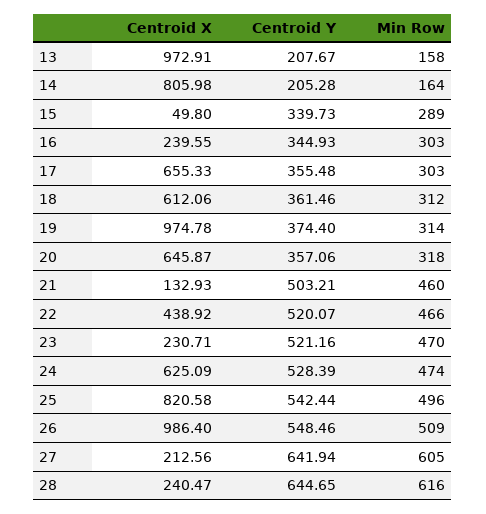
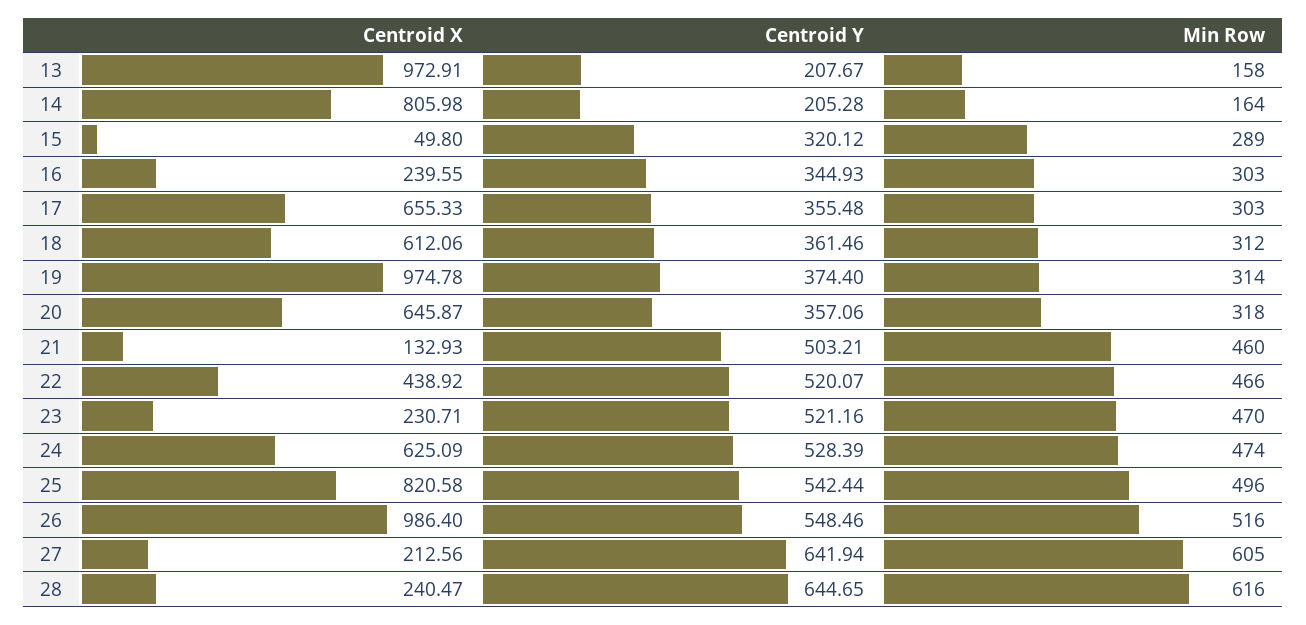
  {
    "Centroid X": {
      "13": 972.91,
      "14": 805.98,
      "15": 49.8,
      "16": 239.55,
      "17": 655.33,
      "18": 612.06,
      "19": 974.78,
      "20": 645.87,
      "21": 132.93,
      "22": 438.92,
      "23": 230.71,
      "24": 625.09,
      "25": 820.58,
      "26": 986.4,
      "27": 212.56,
      "28": 240.47
    },
    "Centroid Y": {
      "13": 207.67,
      "14": 205.28,
-     "15": 339.73,
+     "15": 320.12,
      "16": 344.93,
      "17": 355.48,
      "18": 361.46,
      "19": 374.4,
      "20": 357.06,
      "21": 503.21,
      "22": 520.07,
      "23": 521.16,
      "24": 528.39,
      "25": 542.44,
      "26": 548.46,
      "27": 641.94,
      "28": 644.65
    },
    "Min Row": {
      "13": 158,
      "14": 164,
      "15": 289,
      "16": 303,
      "17": 303,
      "18": 312,
      "19": 314,
      "20": 318,
      "21": 460,
      "22": 466,
      "23": 470,
      "24": 474,
      "25": 496,
-     "26": 509,
+     "26": 516,
      "27": 605,
      "28": 616
    }
  }

